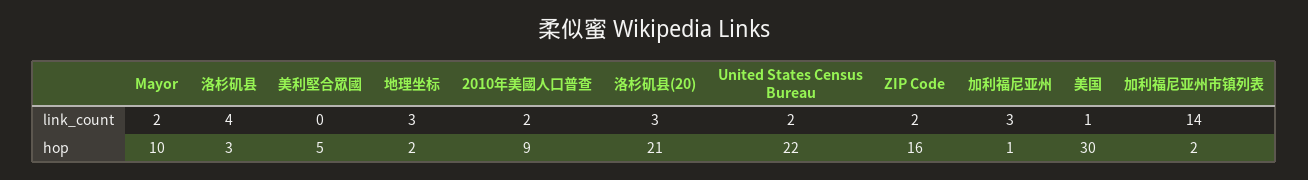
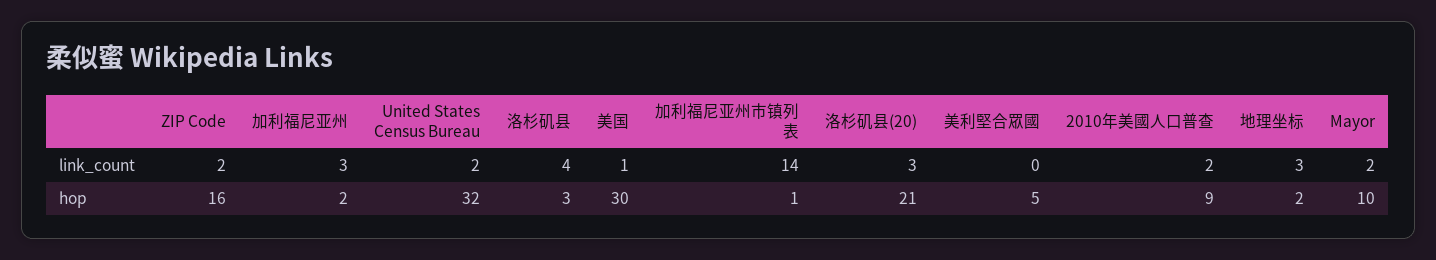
  {
    "Mayor": {
      "link_count": 2,
      "hop": 10
    },
    "洛杉矶县": {
      "link_count": 4,
      "hop": 3
    },
    "美利堅合眾國": {
      "link_count": 0,
      "hop": 5
    },
    "地理坐标": {
      "link_count": 3,
      "hop": 2
    },
    "2010年美國人口普查": {
      "link_count": 2,
      "hop": 9
    },
    "洛杉矶县(20)": {
      "link_count": 3,
      "hop": 21
    },
    "United States Census Bureau": {
      "link_count": 2,
-     "hop": 22
+     "hop": 32
    },
    "ZIP Code": {
      "link_count": 2,
      "hop": 16
    },
    "加利福尼亚州": {
      "link_count": 3,
-     "hop": 1
+     "hop": 2
    },
    "美国": {
      "link_count": 1,
      "hop": 30
    },
    "加利福尼亚州市镇列表": {
      "link_count": 14,
-     "hop": 2
+     "hop": 1
    }
  }

